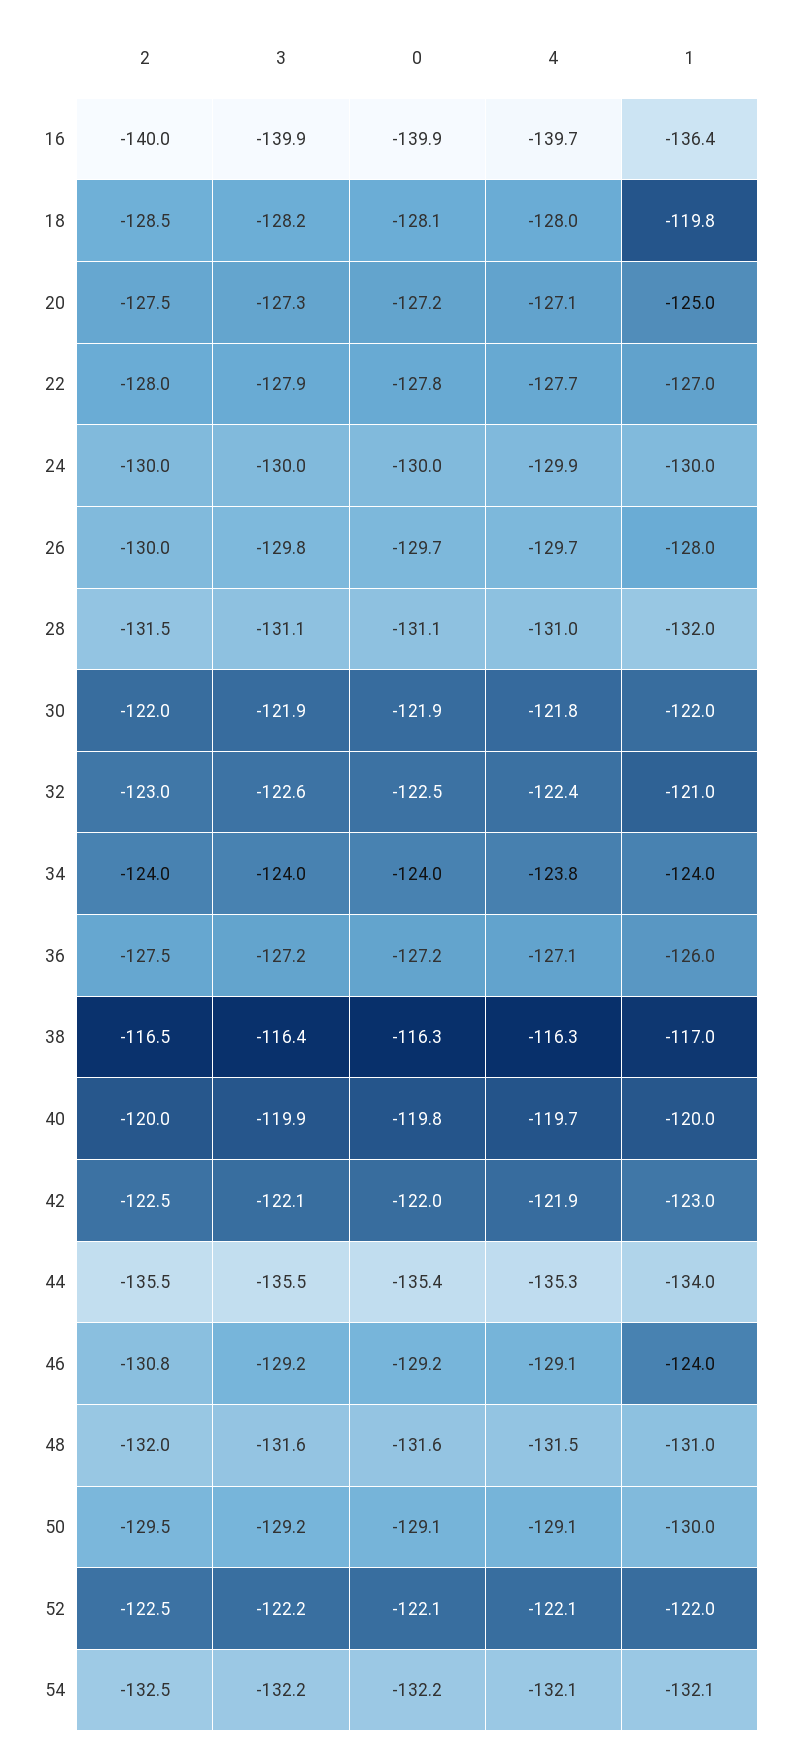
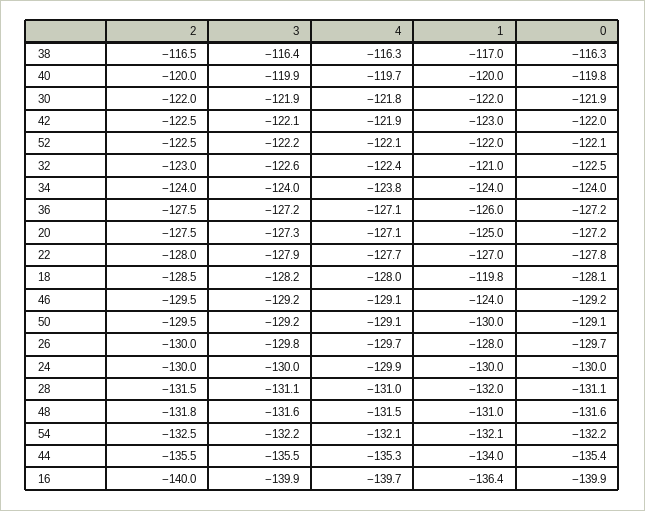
  {
    "2": {
      "16": -140,
      "18": -128.5,
      "20": -127.5,
      "22": -128,
      "24": -130,
      "26": -130,
      "28": -131.5,
      "30": -122,
      "32": -123,
      "34": -124,
      "36": -127.5,
      "38": -116.5,
      "40": -120,
      "42": -122.5,
      "44": -135.5,
-     "46": -130.8,
+     "46": -129.5,
-     "48": -132,
+     "48": -131.8,
      "50": -129.5,
      "52": -122.5,
      "54": -132.5
    },
    "3": {
      "16": -139.9,
      "18": -128.2,
      "20": -127.3,
      "22": -127.9,
      "24": -130,
      "26": -129.8,
      "28": -131.1,
      "30": -121.9,
      "32": -122.6,
      "34": -124,
      "36": -127.2,
      "38": -116.4,
      "40": -119.9,
      "42": -122.1,
      "44": -135.5,
      "46": -129.2,
      "48": -131.6,
      "50": -129.2,
      "52": -122.2,
      "54": -132.2
    },
    "0": {
      "16": -139.9,
      "18": -128.1,
      "20": -127.2,
      "22": -127.8,
      "24": -130,
      "26": -129.7,
      "28": -131.1,
      "30": -121.9,
      "32": -122.5,
      "34": -124,
      "36": -127.2,
      "38": -116.3,
      "40": -119.8,
      "42": -122,
      "44": -135.4,
      "46": -129.2,
      "48": -131.6,
      "50": -129.1,
      "52": -122.1,
      "54": -132.2
    },
    "4": {
      "16": -139.7,
      "18": -128,
      "20": -127.1,
      "22": -127.7,
      "24": -129.9,
      "26": -129.7,
      "28": -131,
      "30": -121.8,
      "32": -122.4,
      "34": -123.8,
      "36": -127.1,
      "38": -116.3,
      "40": -119.7,
      "42": -121.9,
      "44": -135.3,
      "46": -129.1,
      "48": -131.5,
      "50": -129.1,
      "52": -122.1,
      "54": -132.1
    },
    "1": {
      "16": -136.4,
      "18": -119.8,
      "20": -125,
      "22": -127,
      "24": -130,
      "26": -128,
      "28": -132,
      "30": -122,
      "32": -121,
      "34": -124,
      "36": -126,
      "38": -117,
      "40": -120,
      "42": -123,
      "44": -134,
      "46": -124,
      "48": -131,
      "50": -130,
      "52": -122,
      "54": -132.1
    }
  }

